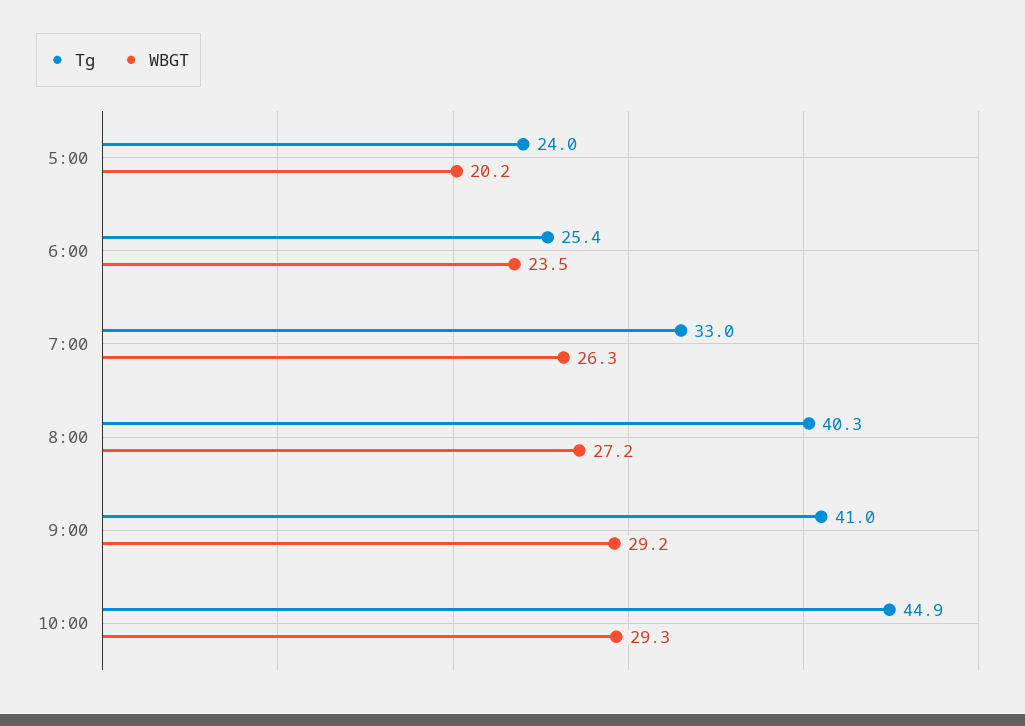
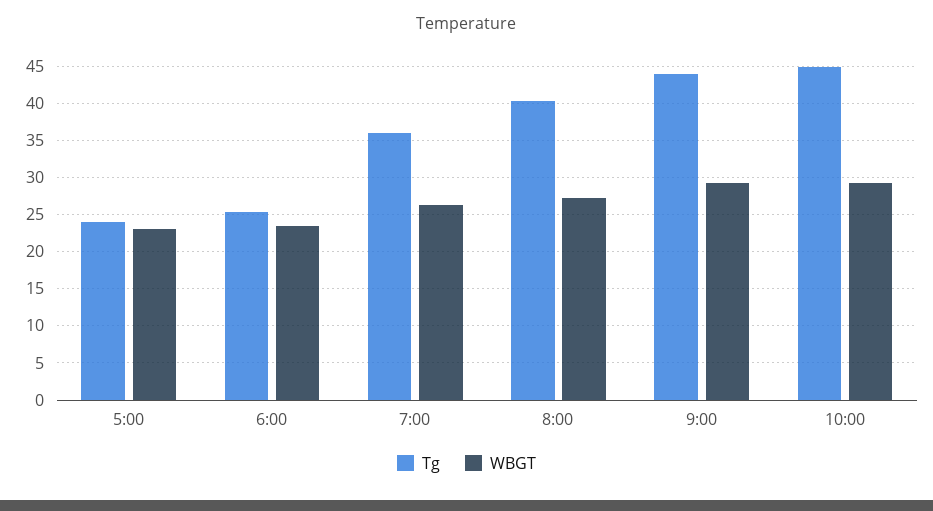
  {
    "Tg": {
      "5:00": 24,
      "6:00": 25.4,
-     "7:00": 33,
+     "7:00": 36,
      "8:00": 40.3,
-     "9:00": 41,
+     "9:00": 44,
      "10:00": 44.9
    },
    "WBGT": {
-     "5:00": 20.2,
+     "5:00": 23,
      "6:00": 23.5,
      "7:00": 26.3,
      "8:00": 27.2,
      "9:00": 29.2,
      "10:00": 29.3
    }
  }

